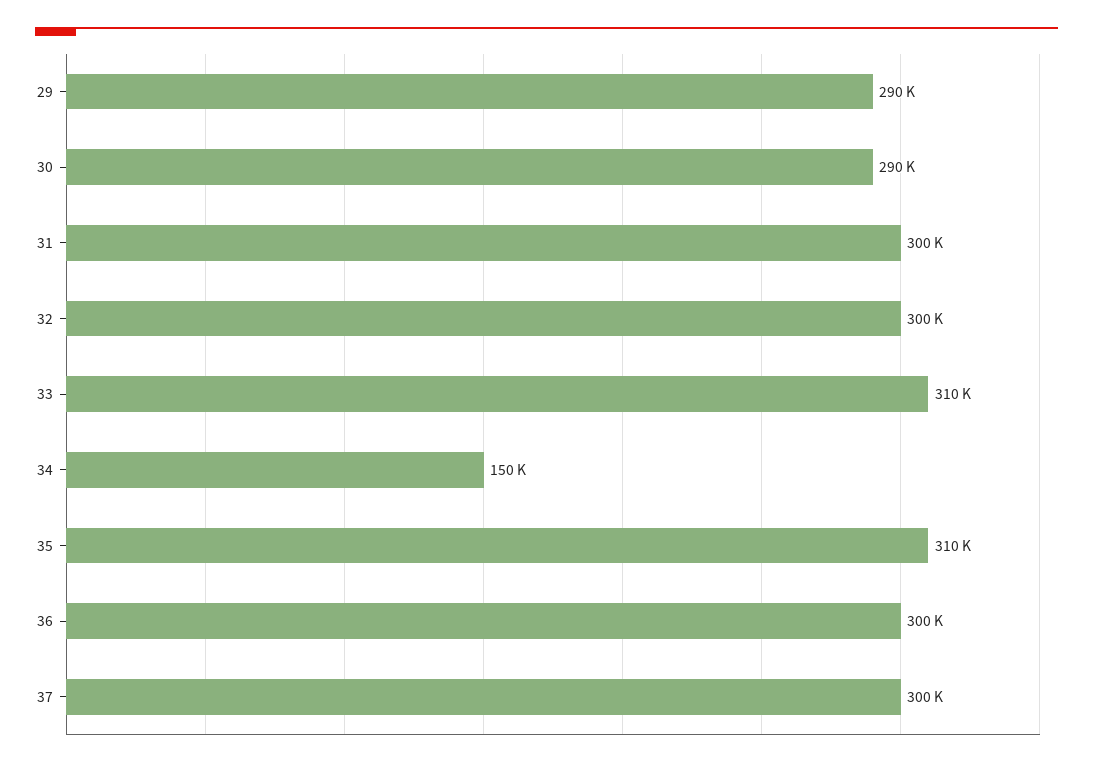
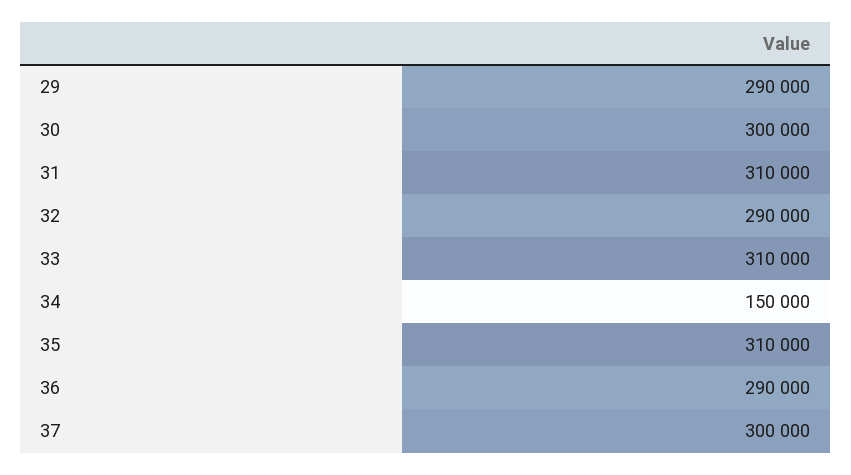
  {
    "29": 290000,
-   "30": 290000,
+   "30": 300000,
-   "31": 300000,
+   "31": 310000,
-   "32": 300000,
+   "32": 290000,
    "33": 310000,
    "34": 150000,
    "35": 310000,
-   "36": 300000,
+   "36": 290000,
    "37": 300000
  }

